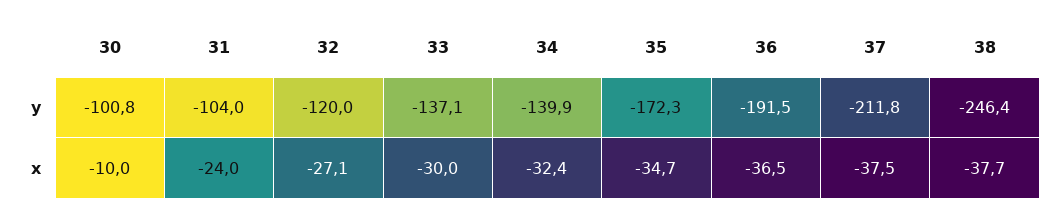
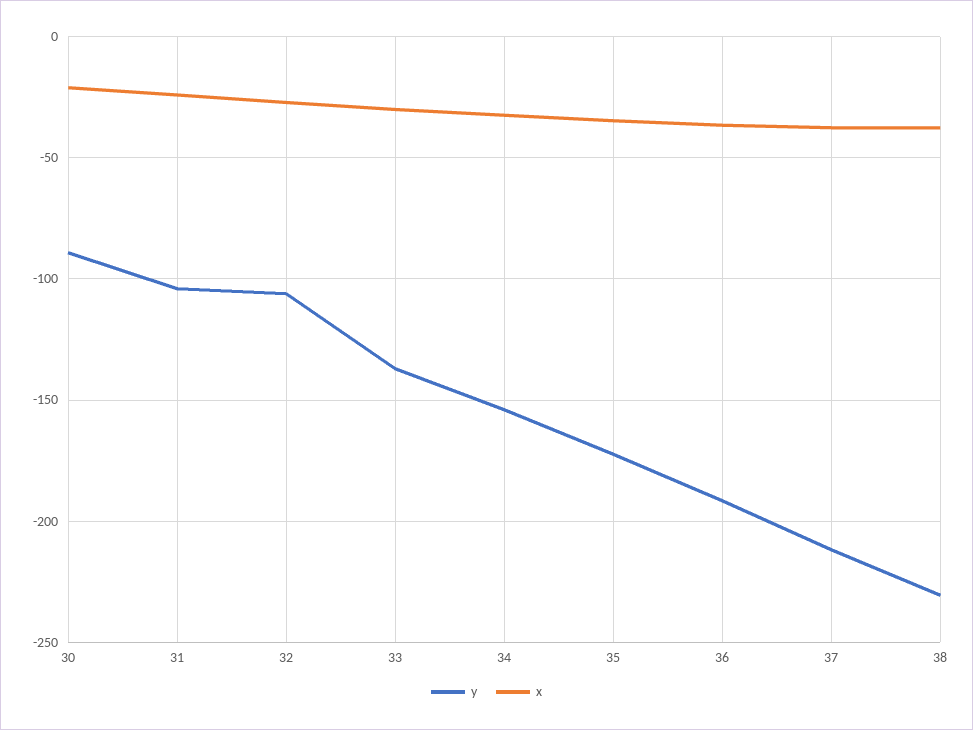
  {
    "y": {
-     "30": -100.8,
+     "30": -90,
      "31": -104,
-     "32": -120,
+     "32": -105,
      "33": -137.1,
-     "34": -139.9,
+     "34": -155,
      "35": -172.3,
      "36": -191.5,
      "37": -211.8,
-     "38": -246.4
+     "38": -230
    },
    "x": {
-     "30": -10,
+     "30": -20,
      "31": -24,
      "32": -27.1,
      "33": -30,
      "34": -32.4,
      "35": -34.7,
      "36": -36.5,
      "37": -37.5,
      "38": -37.7
    }
  }

